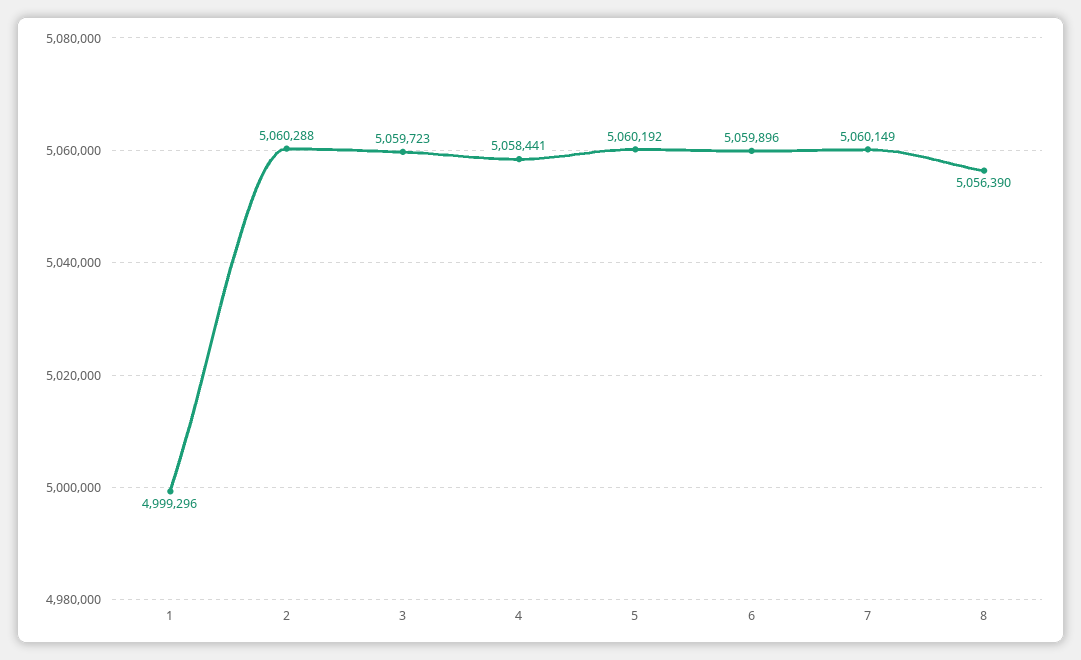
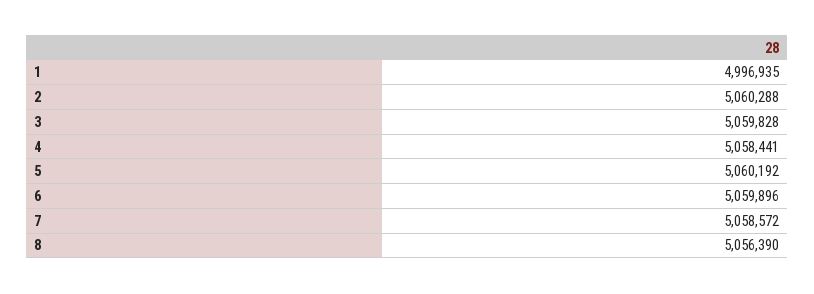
  {
-   "1": 4999296,
+   "1": 4996935,
    "2": 5060288,
-   "3": 5059723,
+   "3": 5059828,
    "4": 5058441,
    "5": 5060192,
    "6": 5059896,
-   "7": 5060149,
+   "7": 5058572,
    "8": 5056390
  }

